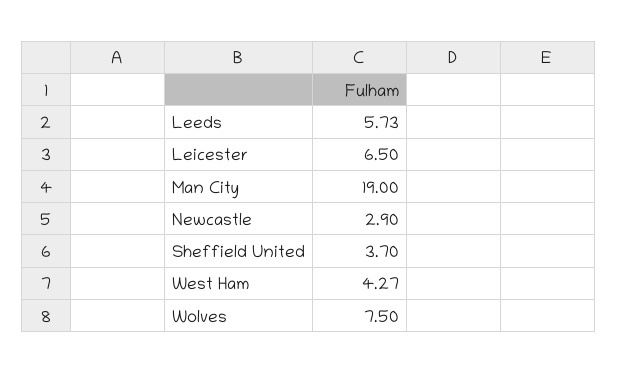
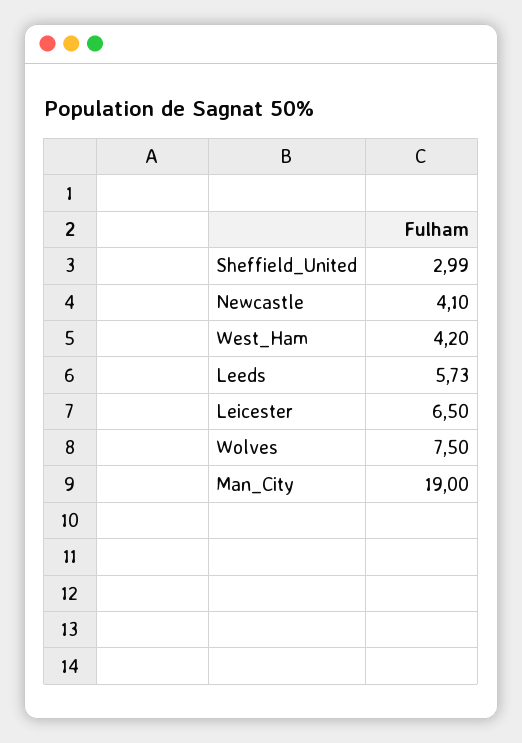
  {
    "Leeds": 5.73,
    "Leicester": 6.5,
    "Man City": 19,
-   "Newcastle": 2.9,
+   "Newcastle": 4.1,
-   "Sheffield United": 3.7,
+   "Sheffield United": 2.99,
-   "West Ham": 4.27,
+   "West Ham": 4.2,
    "Wolves": 7.5
  }

